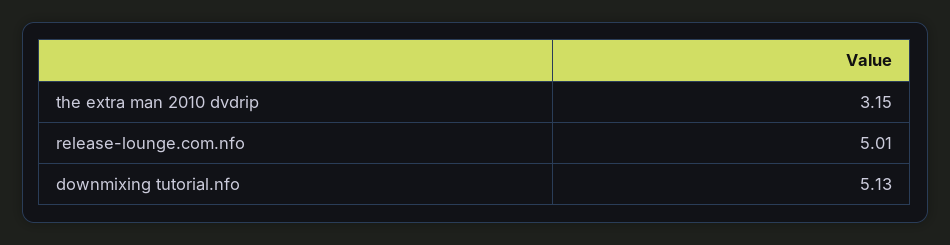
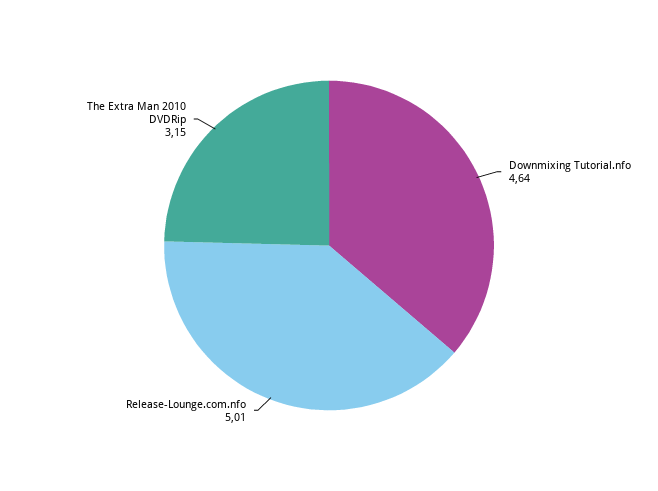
  {
    "the extra man 2010 dvdrip": 3.15,
    "release-lounge.com.nfo": 5.01,
-   "downmixing tutorial.nfo": 5.13
+   "downmixing tutorial.nfo": 4.64
  }

